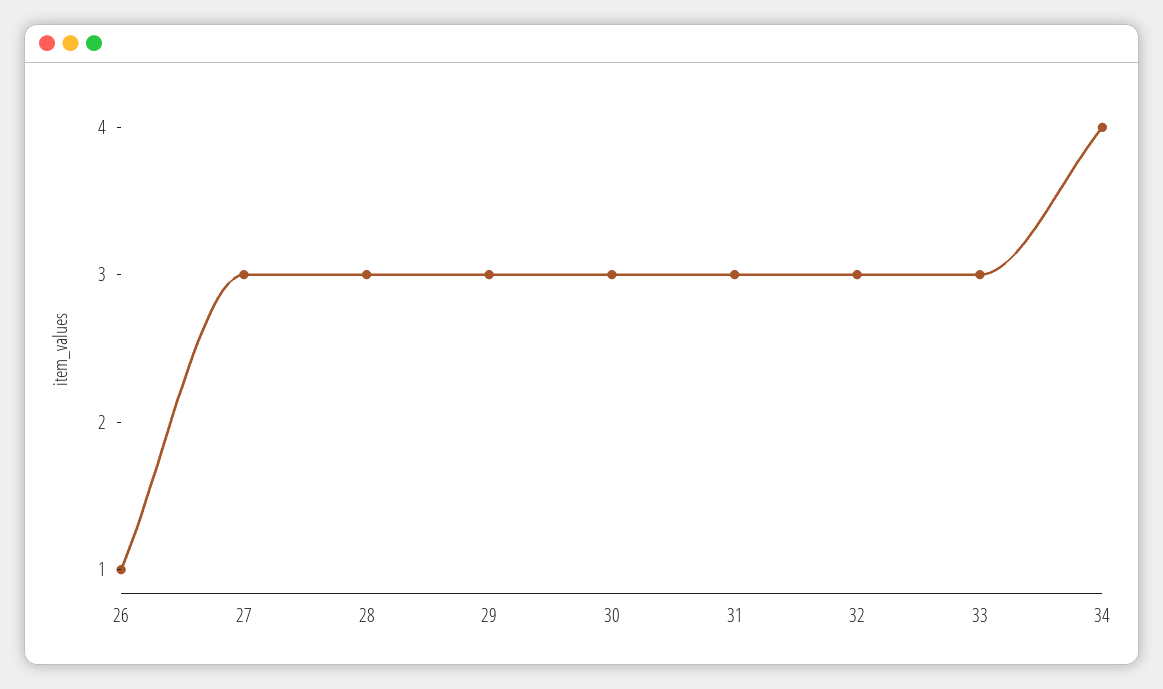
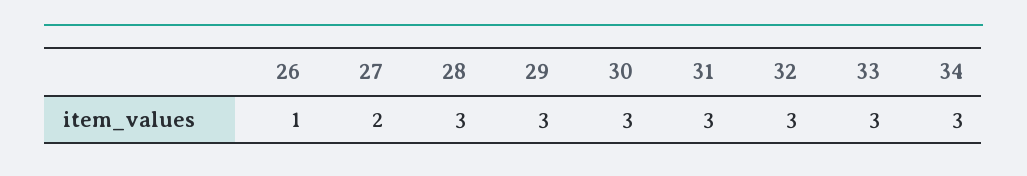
  {
    "26": 1,
-   "27": 3,
+   "27": 2,
    "28": 3,
    "29": 3,
    "30": 3,
    "31": 3,
    "32": 3,
    "33": 3,
-   "34": 4
+   "34": 3
  }

